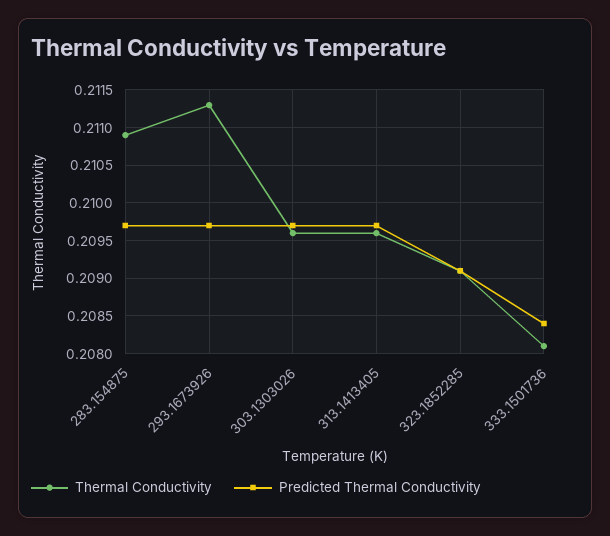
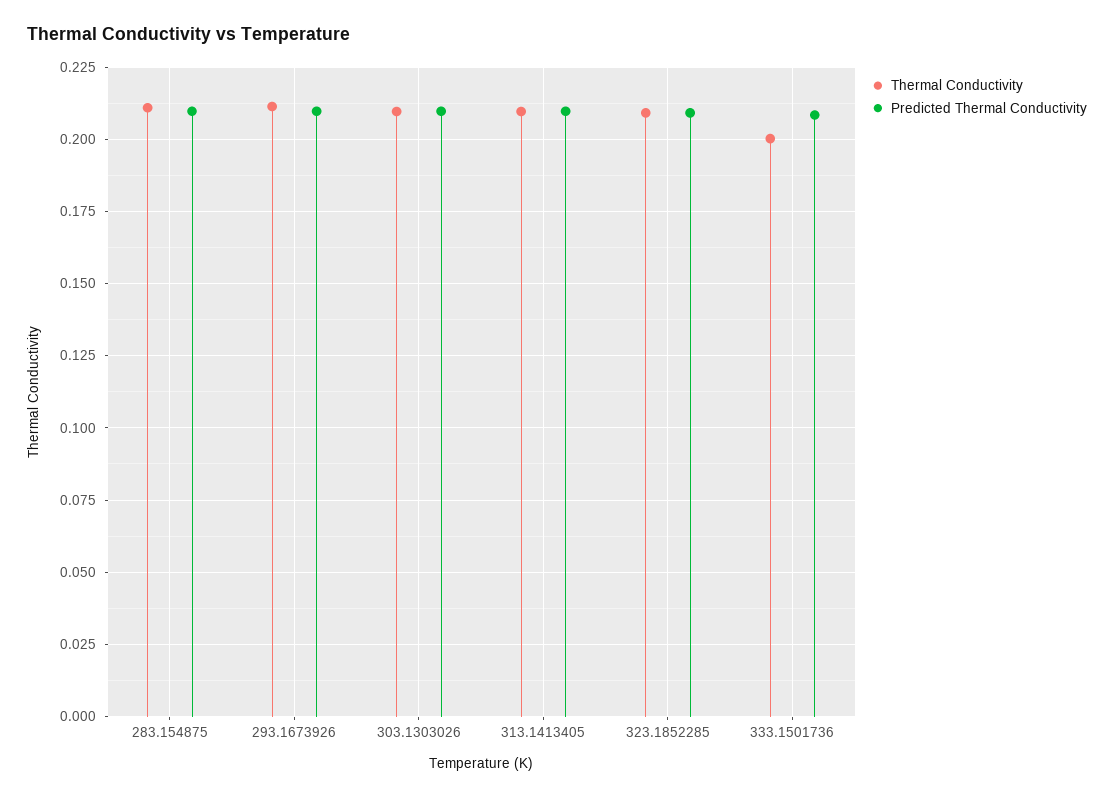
  {
    "Thermal Conductivity": {
      "283.154875": 0.2109,
      "293.1673926": 0.2113,
      "303.1303026": 0.2096,
      "313.1413405": 0.2096,
      "323.1852285": 0.2091,
-     "333.1501736": 0.2081
+     "333.1501736": 0.2
    },
    "Predicted Thermal Conductivity": {
      "283.154875": 0.2097,
      "293.1673926": 0.2097,
      "303.1303026": 0.2097,
      "313.1413405": 0.2097,
      "323.1852285": 0.2091,
      "333.1501736": 0.2084
    }
  }

